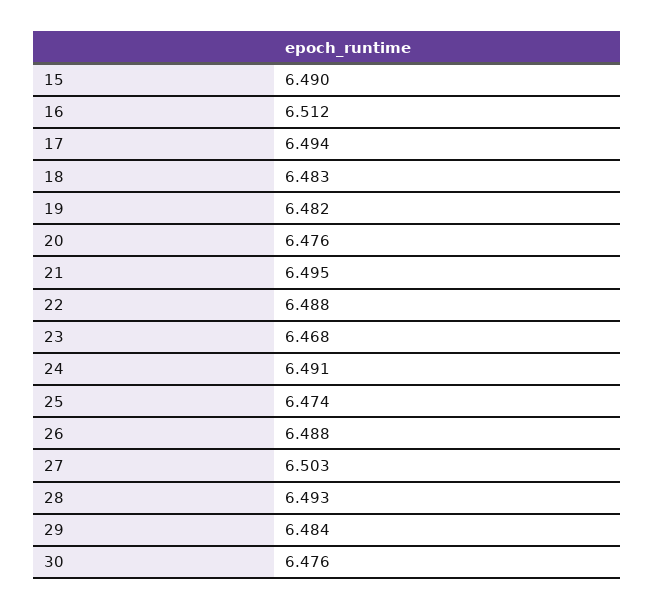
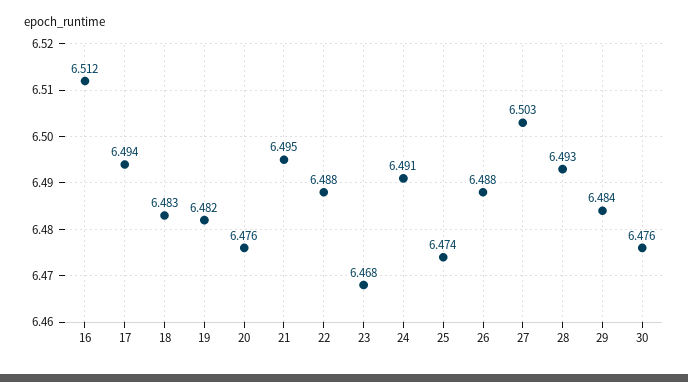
  {
-   "15": 6.49,
    "16": 6.512,
    "17": 6.494,
    "18": 6.483,
    "19": 6.482,
    "20": 6.476,
    "21": 6.495,
    "22": 6.488,
    "23": 6.468,
    "24": 6.491,
    "25": 6.474,
    "26": 6.488,
    "27": 6.503,
    "28": 6.493,
    "29": 6.484,
    "30": 6.476
  }

